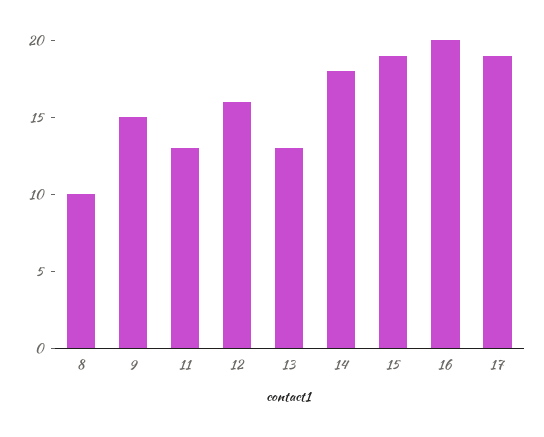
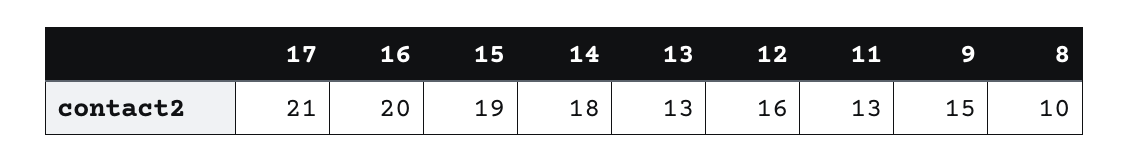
  {
    "8": 10,
    "9": 15,
    "11": 13,
    "12": 16,
    "13": 13,
    "14": 18,
    "15": 19,
    "16": 20,
-   "17": 19
+   "17": 21
  }

